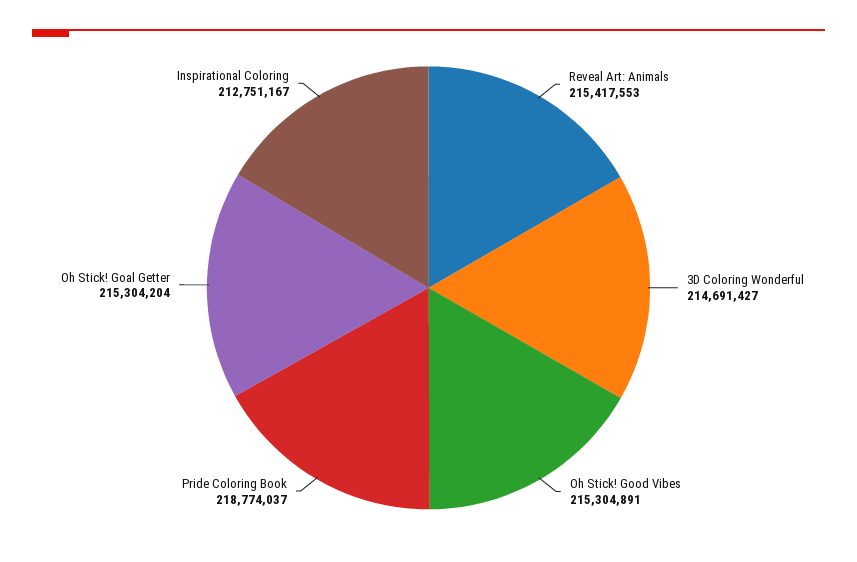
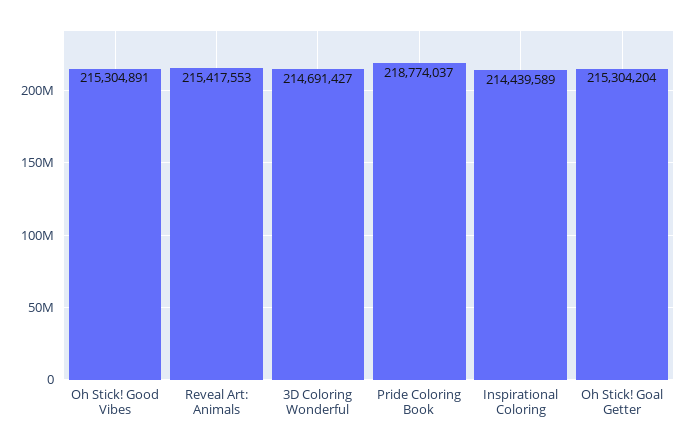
  {
    "Reveal Art: Animals": 215417553,
    "3D Coloring Wonderful": 214691427,
    "Oh Stick! Good Vibes": 215304891,
    "Pride Coloring Book": 218774037,
    "Oh Stick! Goal Getter": 215304204,
-   "Inspirational Coloring": 212751167
+   "Inspirational Coloring": 214439589
  }

